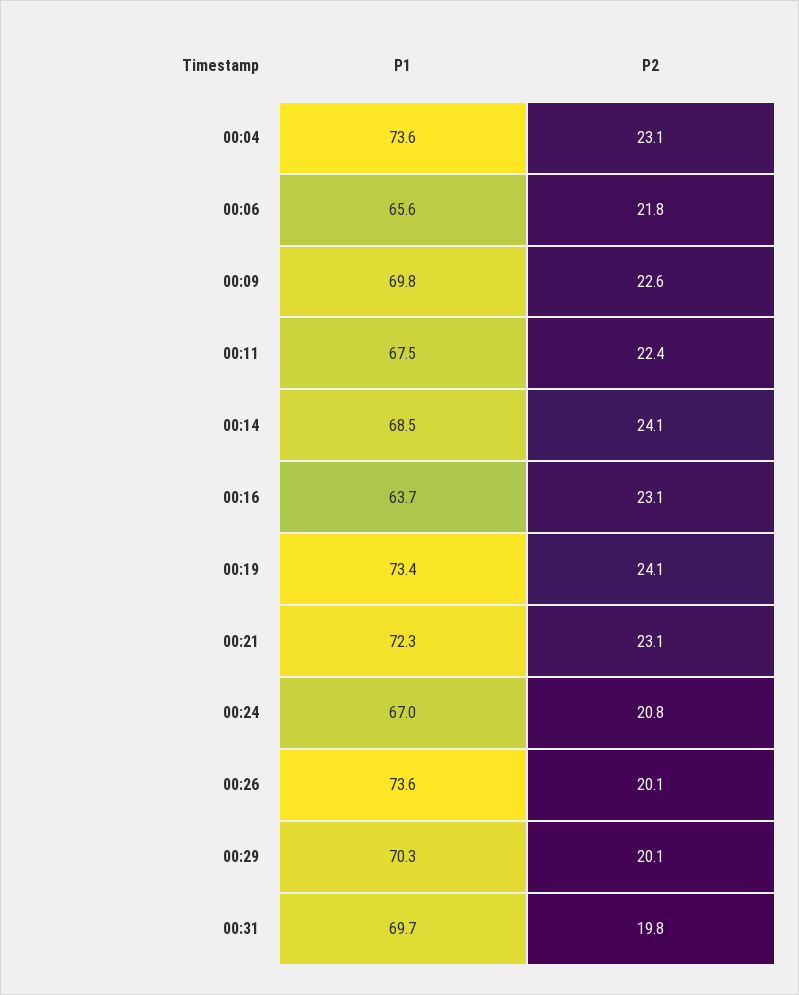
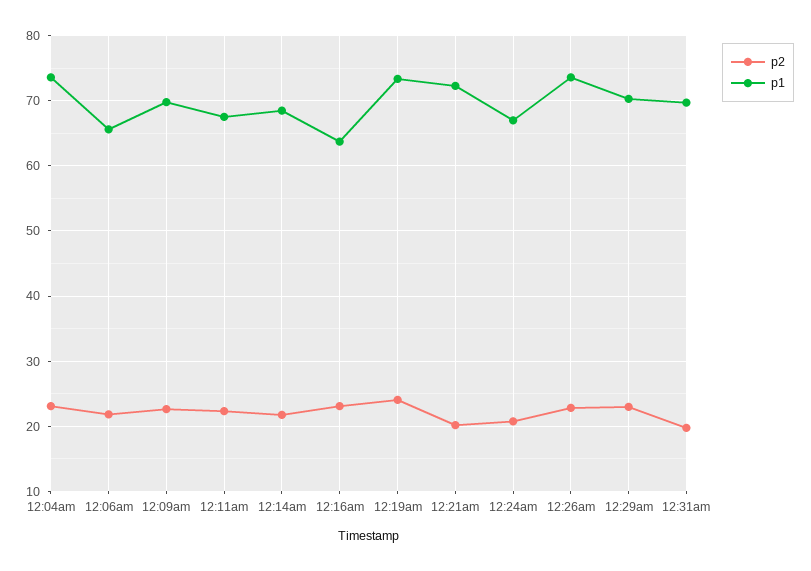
  {
    "P1": {
      "00:04": 73.6,
      "00:06": 65.6,
      "00:09": 69.8,
      "00:11": 67.5,
      "00:14": 68.5,
      "00:16": 63.7,
      "00:19": 73.4,
      "00:21": 72.3,
      "00:24": 67,
      "00:26": 73.6,
      "00:29": 70.3,
      "00:31": 69.7
    },
    "P2": {
      "00:04": 23.1,
      "00:06": 21.8,
      "00:09": 22.6,
      "00:11": 22.4,
-     "00:14": 24.1,
+     "00:14": 22,
      "00:16": 23.1,
      "00:19": 24.1,
-     "00:21": 23.1,
+     "00:21": 20,
      "00:24": 20.8,
-     "00:26": 20.1,
+     "00:26": 23,
-     "00:29": 20.1,
+     "00:29": 23,
      "00:31": 19.8
    }
  }

